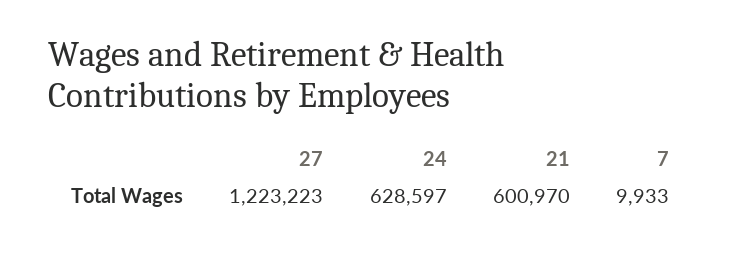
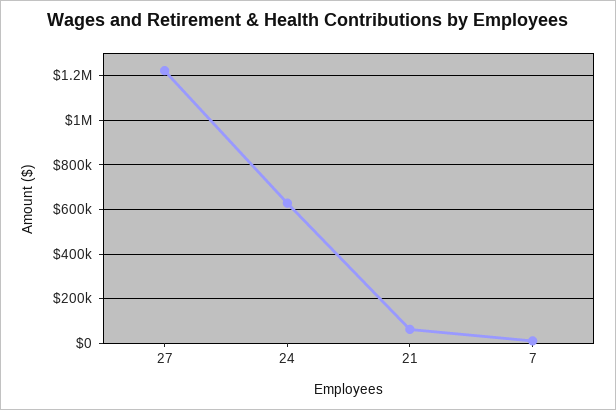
  {
    "27": 1223223,
    "24": 628597,
-   "21": 600970,
+   "21": 50000,
    "7": 9933
  }

